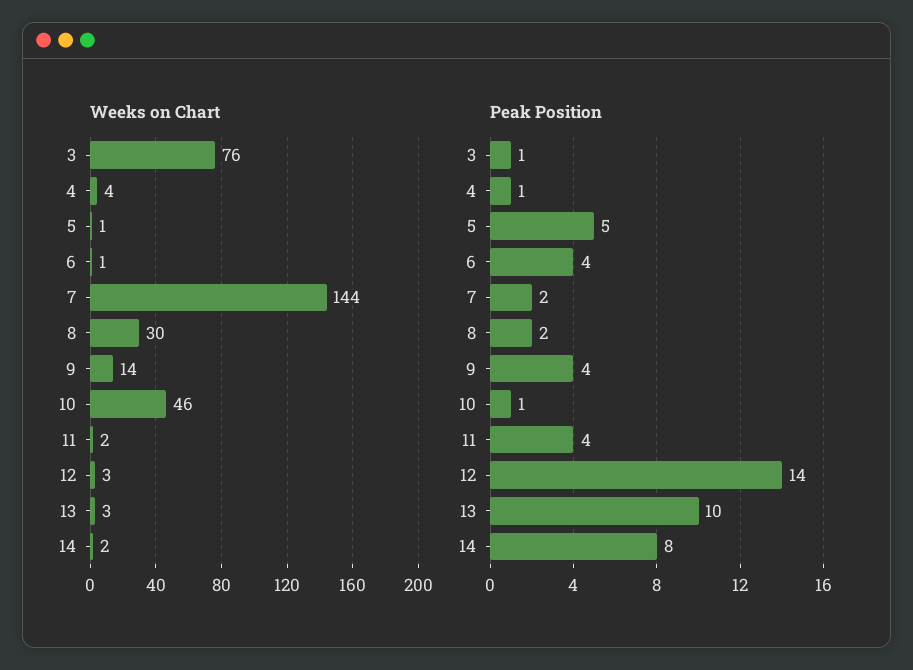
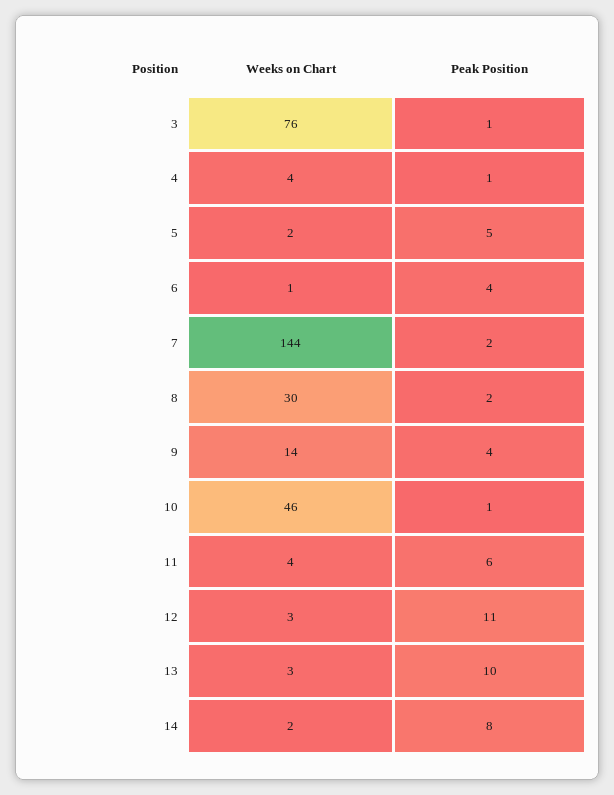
  {
    "Weeks on Chart": {
      "3": 76,
      "4": 4,
-     "5": 1,
+     "5": 2,
      "6": 1,
      "7": 144,
      "8": 30,
      "9": 14,
      "10": 46,
-     "11": 2,
+     "11": 4,
      "12": 3,
      "13": 3,
      "14": 2
    },
    "Peak Position": {
      "3": 1,
      "4": 1,
      "5": 5,
      "6": 4,
      "7": 2,
      "8": 2,
      "9": 4,
      "10": 1,
-     "11": 4,
+     "11": 6,
-     "12": 14,
+     "12": 11,
      "13": 10,
      "14": 8
    }
  }

